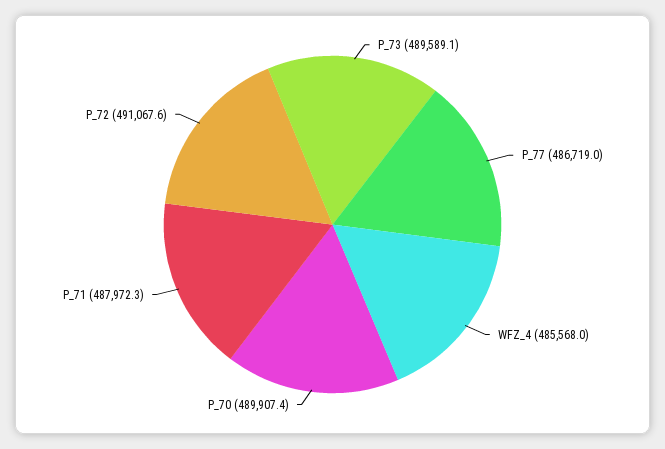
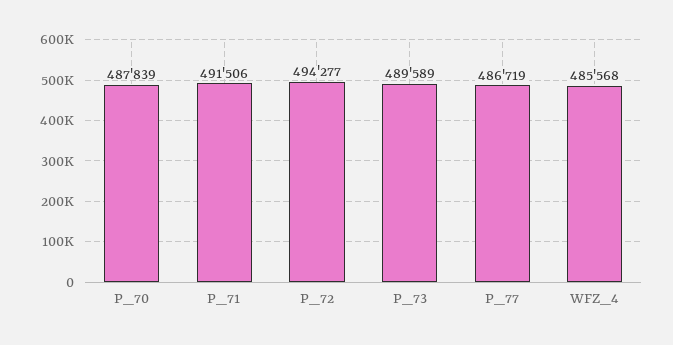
  {
    "P_73": 489589.1,
    "P_77": 486719,
    "WFZ_4": 485568,
-   "P_70": 489907.4,
+   "P_70": 487839,
-   "P_71": 487972.3,
+   "P_71": 491506,
-   "P_72": 491067.6
+   "P_72": 494277
  }

